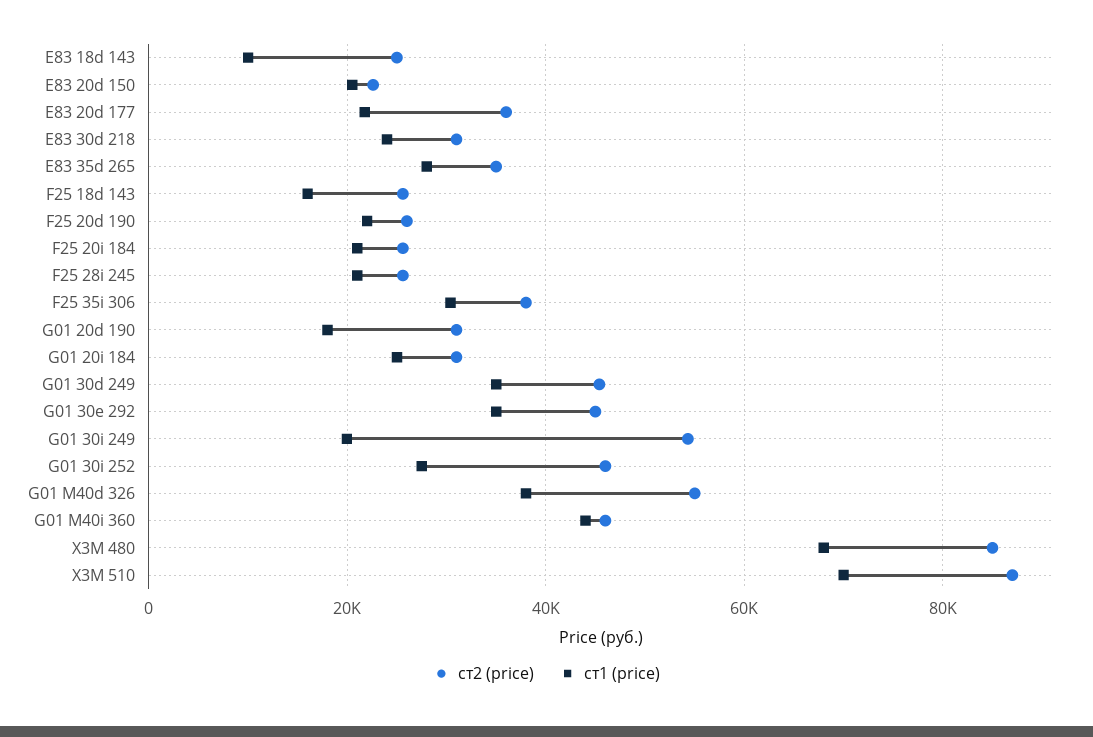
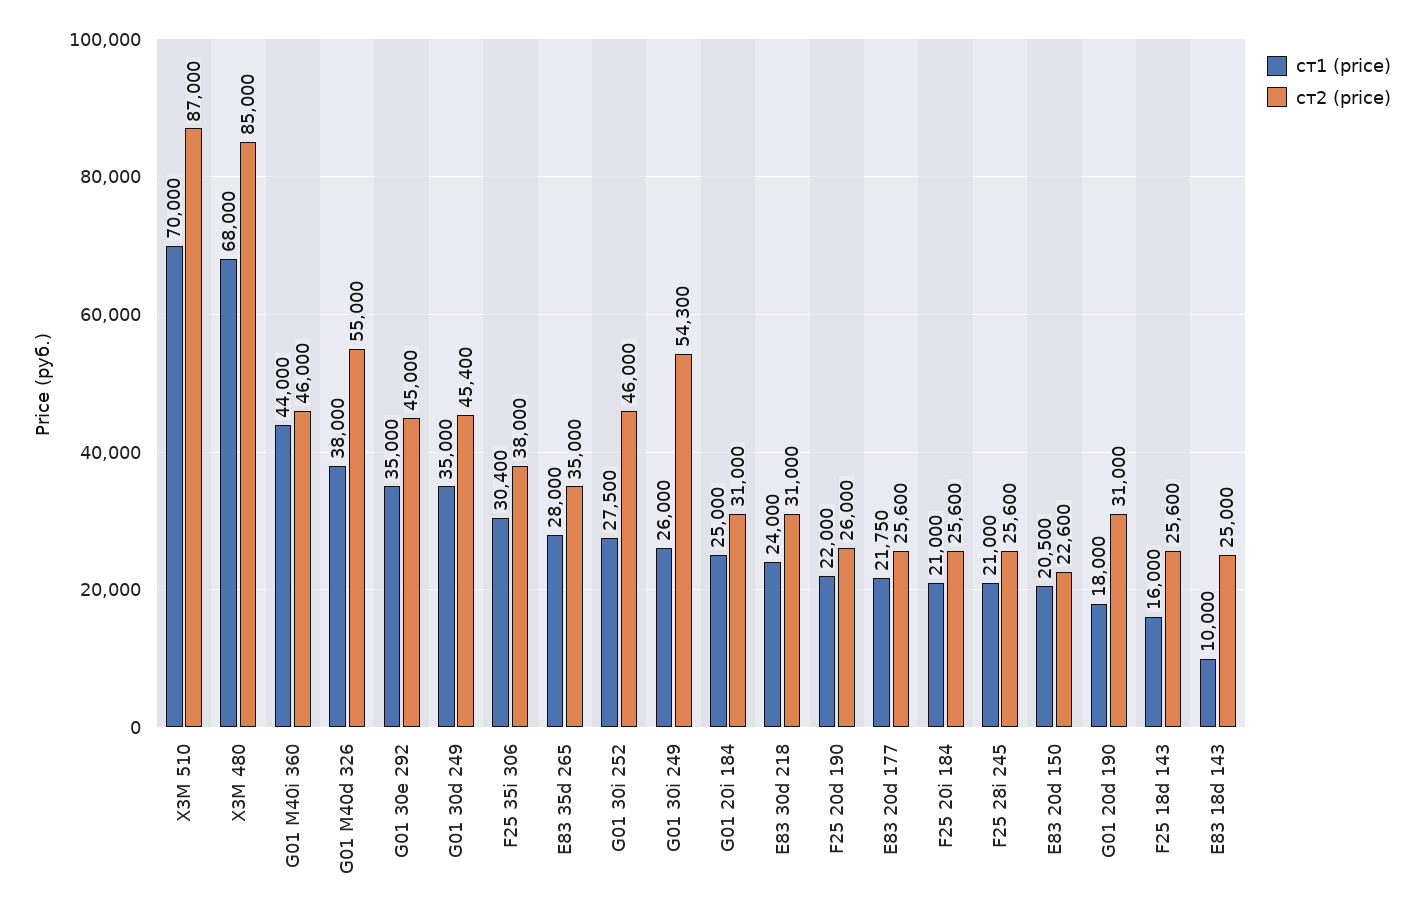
  {
    "ст2 (price)": {
      "E83 18d 143": 25000,
      "E83 20d 150": 22600,
-     "E83 20d 177": 36000,
+     "E83 20d 177": 25600,
      "E83 30d 218": 31000,
      "E83 35d 265": 35000,
      "F25 18d 143": 25600,
      "F25 20d 190": 26000,
      "F25 20i 184": 25600,
      "F25 28i 245": 25600,
      "F25 35i 306": 38000,
      "G01 20d 190": 31000,
      "G01 20i 184": 31000,
      "G01 30d 249": 45400,
      "G01 30e 292": 45000,
      "G01 30i 249": 54300,
      "G01 30i 252": 46000,
      "G01 M40d 326": 55000,
      "G01 M40i 360": 46000,
      "X3M 480": 85000,
      "X3M 510": 87000
    },
    "ст1 (price)": {
      "E83 18d 143": 10000,
      "E83 20d 150": 20500,
      "E83 20d 177": 21750,
      "E83 30d 218": 24000,
      "E83 35d 265": 28000,
      "F25 18d 143": 16000,
      "F25 20d 190": 22000,
      "F25 20i 184": 21000,
      "F25 28i 245": 21000,
      "F25 35i 306": 30400,
      "G01 20d 190": 18000,
      "G01 20i 184": 25000,
      "G01 30d 249": 35000,
      "G01 30e 292": 35000,
-     "G01 30i 249": 20000,
+     "G01 30i 249": 26000,
      "G01 30i 252": 27500,
      "G01 M40d 326": 38000,
      "G01 M40i 360": 44000,
      "X3M 480": 68000,
      "X3M 510": 70000
    }
  }

